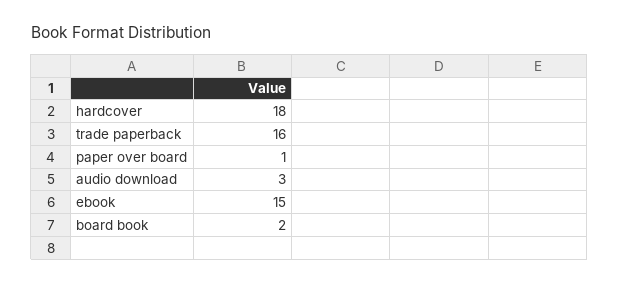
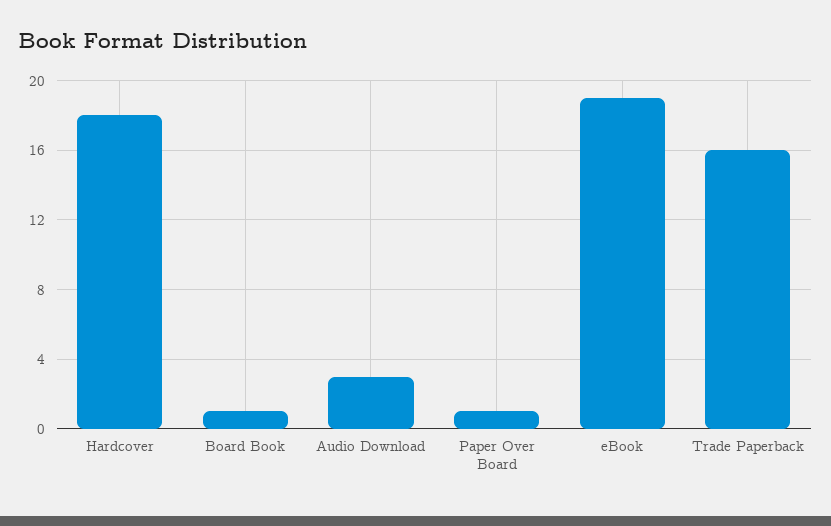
  {
    "hardcover": 18,
    "trade paperback": 16,
    "paper over board": 1,
    "audio download": 3,
-   "ebook": 15,
+   "ebook": 19,
-   "board book": 2
+   "board book": 1
  }

